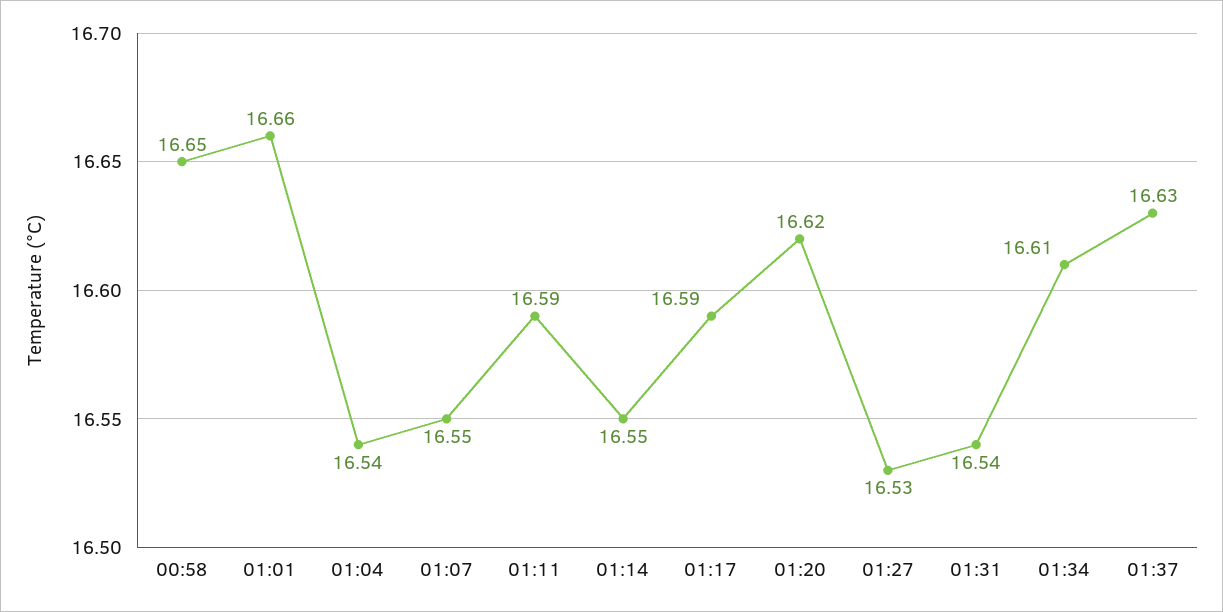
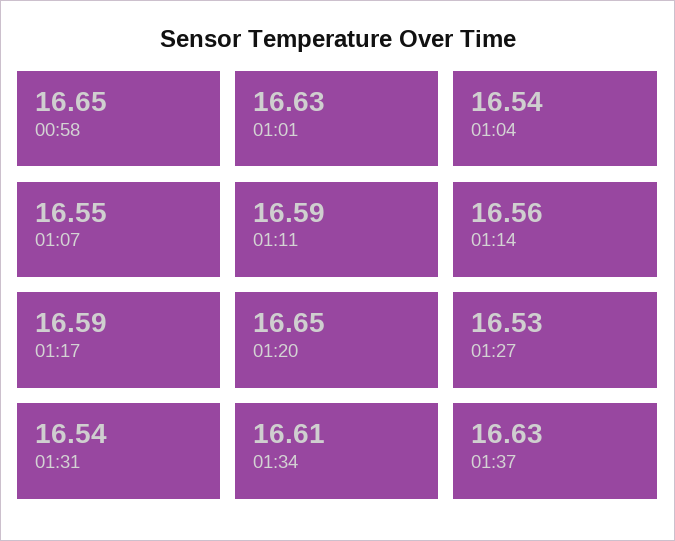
  {
    "00:58": 16.65,
-   "01:01": 16.66,
+   "01:01": 16.63,
    "01:04": 16.54,
    "01:07": 16.55,
    "01:11": 16.59,
-   "01:14": 16.55,
+   "01:14": 16.56,
    "01:17": 16.59,
-   "01:20": 16.62,
+   "01:20": 16.65,
    "01:27": 16.53,
    "01:31": 16.54,
    "01:34": 16.61,
    "01:37": 16.63
  }

